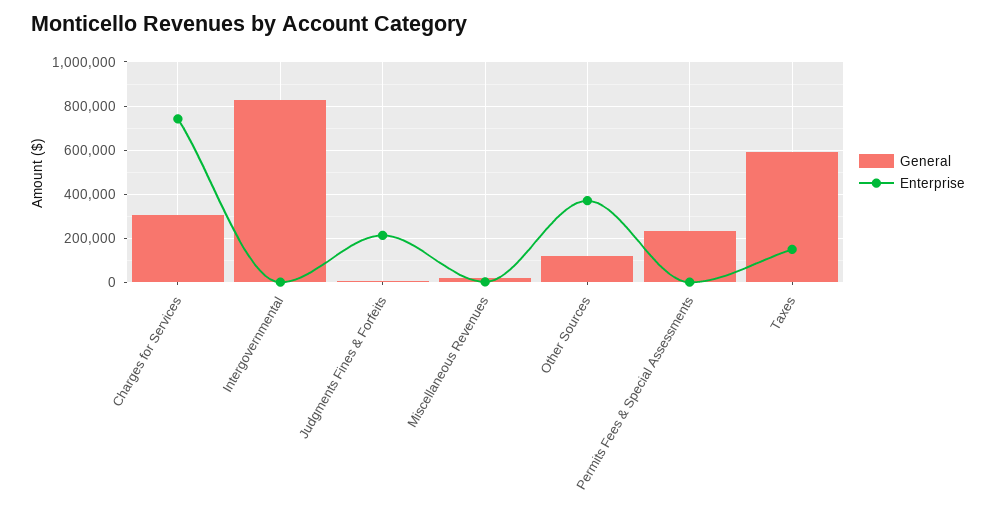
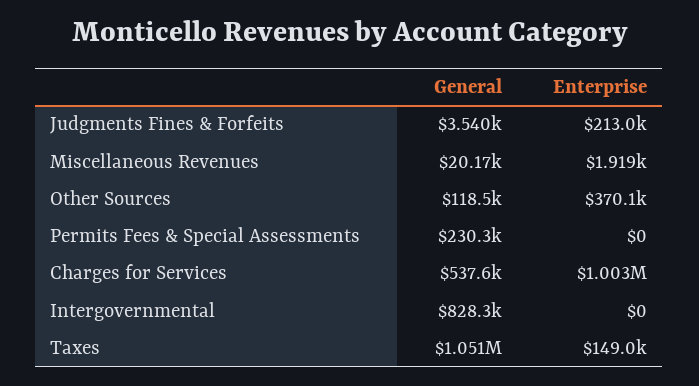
  {
    "General": {
-     "Charges for Services": 300000,
+     "Charges for Services": 537600,
      "Intergovernmental": 828300,
      "Judgments Fines & Forfeits": 3540,
      "Miscellaneous Revenues": 20170,
      "Other Sources": 118500,
      "Permits Fees & Special Assessments": 230300,
-     "Taxes": 600000
+     "Taxes": 1051000
    },
    "Enterprise": {
-     "Charges for Services": 750000,
+     "Charges for Services": 1003000,
      "Intergovernmental": 0,
      "Judgments Fines & Forfeits": 213000,
      "Miscellaneous Revenues": 1919,
      "Other Sources": 370100,
      "Permits Fees & Special Assessments": 0,
      "Taxes": 149000
    }
  }

